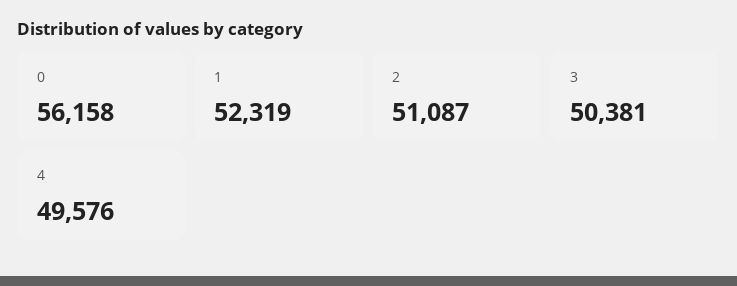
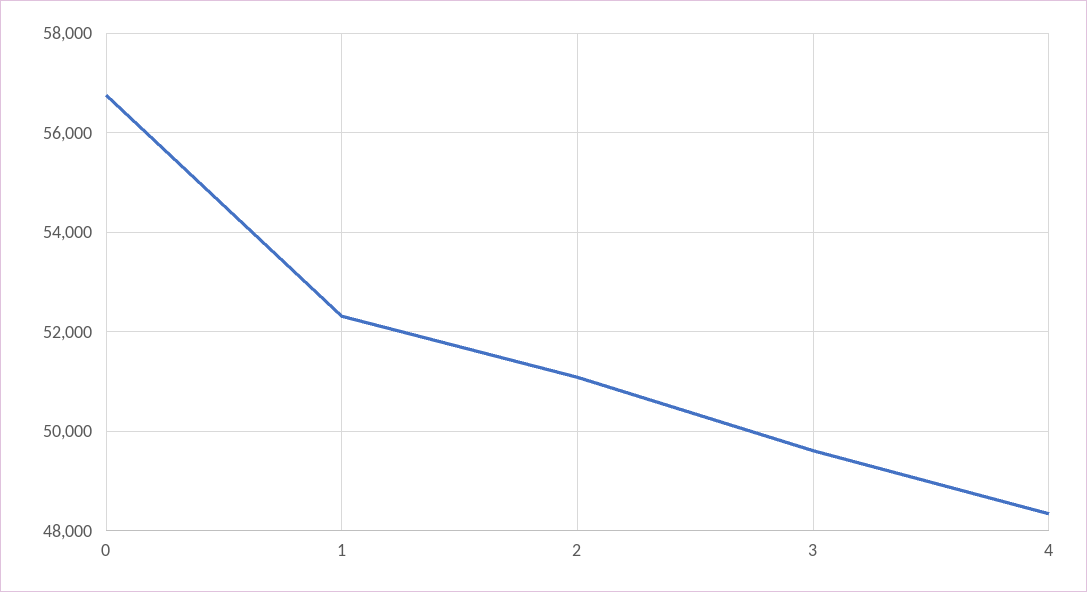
  {
-   "0": 56158,
+   "0": 56800,
    "1": 52319,
    "2": 51087,
-   "3": 50381,
+   "3": 49600,
-   "4": 49576
+   "4": 48400
  }

